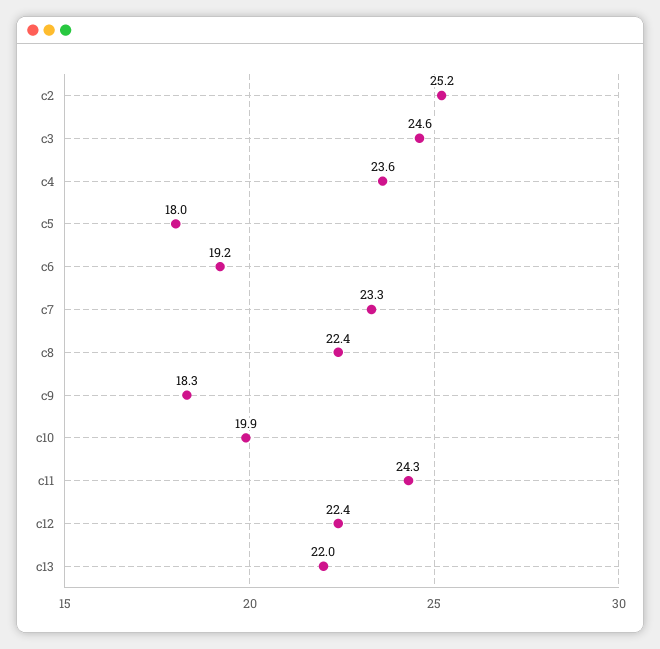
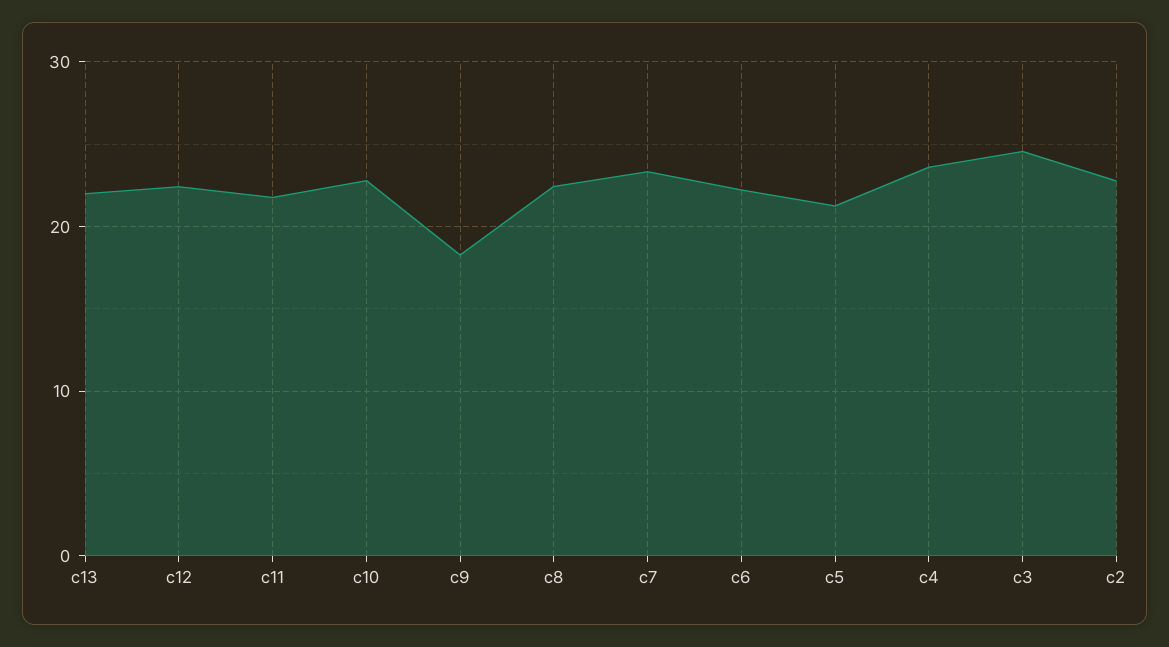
  {
-   "c2": 25.2,
+   "c2": 23,
    "c3": 24.6,
    "c4": 23.6,
-   "c5": 18,
+   "c5": 21,
-   "c6": 19.2,
+   "c6": 22,
    "c7": 23.3,
    "c8": 22.4,
    "c9": 18.3,
-   "c10": 19.9,
+   "c10": 23,
-   "c11": 24.3,
+   "c11": 22,
    "c12": 22.4,
    "c13": 22
  }

